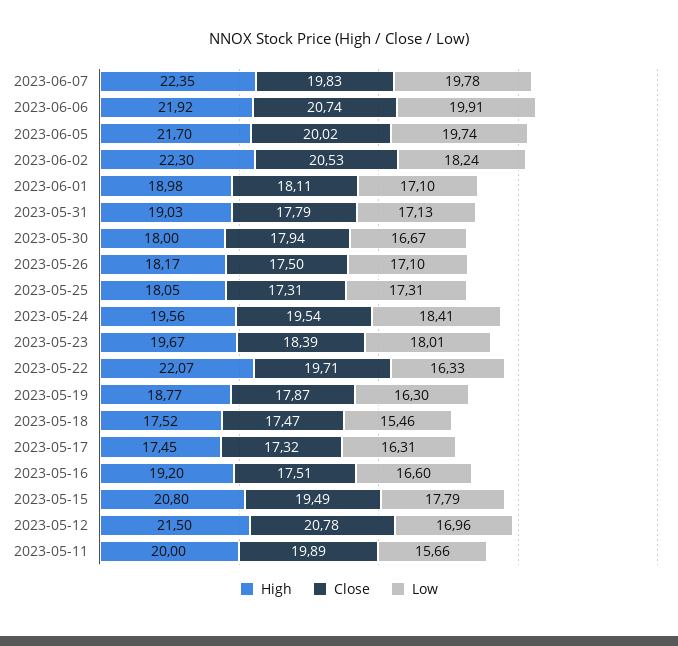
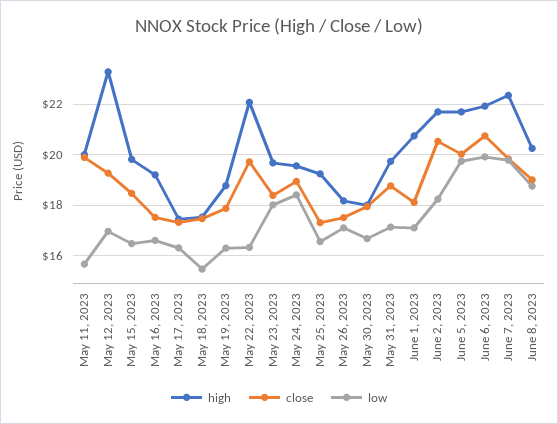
  {
    "High": {
      "2023-06-07": 22.35,
      "2023-06-06": 21.92,
      "2023-06-05": 21.7,
-     "2023-06-02": 22.3,
+     "2023-06-02": 21.75,
-     "2023-06-01": 18.98,
+     "2023-06-01": 20.75,
-     "2023-05-31": 19.03,
+     "2023-05-31": 19.75,
      "2023-05-30": 18,
      "2023-05-26": 18.17,
-     "2023-05-25": 18.05,
+     "2023-05-25": 19.25,
      "2023-05-24": 19.56,
      "2023-05-23": 19.67,
      "2023-05-22": 22.07,
      "2023-05-19": 18.77,
      "2023-05-18": 17.52,
      "2023-05-17": 17.45,
      "2023-05-16": 19.2,
-     "2023-05-15": 20.8,
+     "2023-05-15": 19.75,
-     "2023-05-12": 21.5,
+     "2023-05-12": 23.25,
-     "2023-05-11": 20
+     "2023-05-11": 20,
+     "June 8, 2023": 20.25
    },
    "Close": {
      "2023-06-07": 19.83,
      "2023-06-06": 20.74,
      "2023-06-05": 20.02,
      "2023-06-02": 20.53,
      "2023-06-01": 18.11,
-     "2023-05-31": 17.79,
+     "2023-05-31": 18.75,
      "2023-05-30": 17.94,
      "2023-05-26": 17.5,
      "2023-05-25": 17.31,
-     "2023-05-24": 19.54,
+     "2023-05-24": 19,
      "2023-05-23": 18.39,
      "2023-05-22": 19.71,
      "2023-05-19": 17.87,
      "2023-05-18": 17.47,
      "2023-05-17": 17.32,
      "2023-05-16": 17.51,
-     "2023-05-15": 19.49,
+     "2023-05-15": 18.5,
-     "2023-05-12": 20.78,
+     "2023-05-12": 19.25,
-     "2023-05-11": 19.89
+     "2023-05-11": 19.89,
+     "June 8, 2023": 19
    },
    "Low": {
      "2023-06-07": 19.78,
      "2023-06-06": 19.91,
      "2023-06-05": 19.74,
      "2023-06-02": 18.24,
      "2023-06-01": 17.1,
      "2023-05-31": 17.13,
      "2023-05-30": 16.67,
      "2023-05-26": 17.1,
-     "2023-05-25": 17.31,
+     "2023-05-25": 16.5,
      "2023-05-24": 18.41,
      "2023-05-23": 18.01,
      "2023-05-22": 16.33,
      "2023-05-19": 16.3,
      "2023-05-18": 15.46,
      "2023-05-17": 16.31,
      "2023-05-16": 16.6,
-     "2023-05-15": 17.79,
+     "2023-05-15": 16.5,
      "2023-05-12": 16.96,
-     "2023-05-11": 15.66
+     "2023-05-11": 15.66,
+     "June 8, 2023": 18.75
    }
  }

